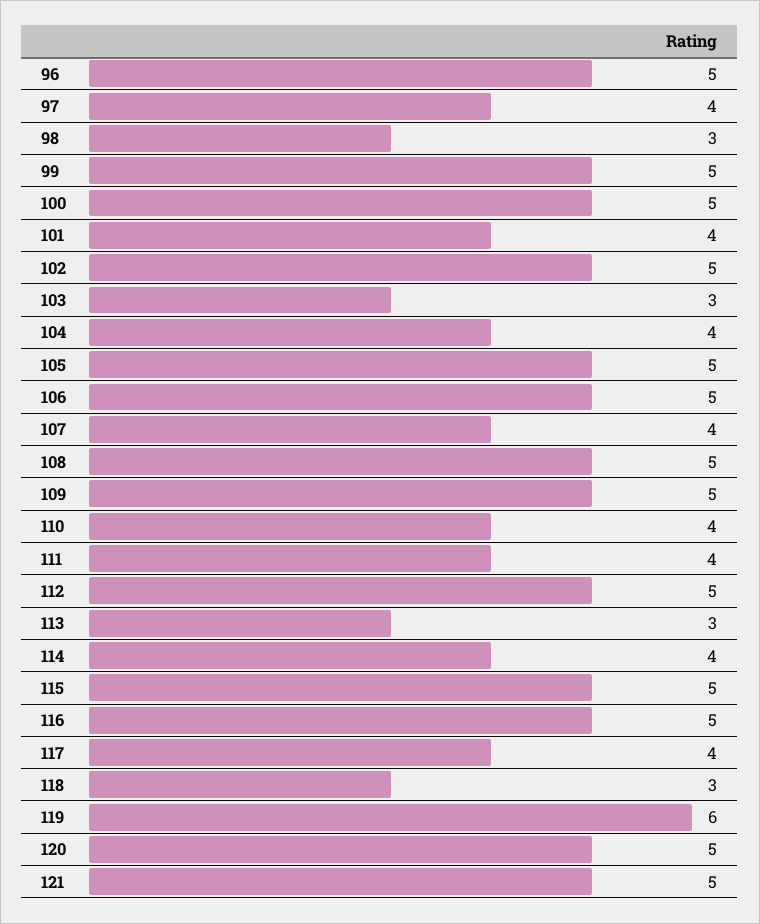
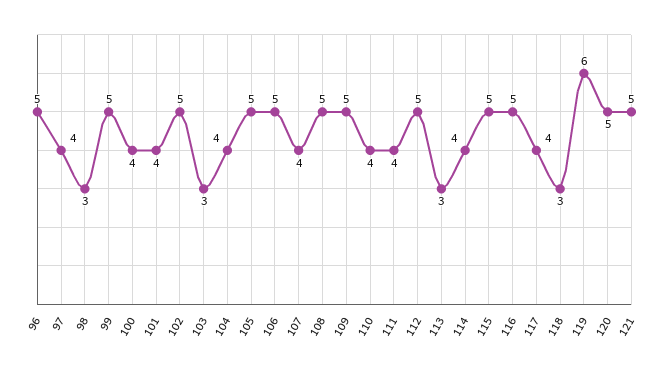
  {
    "96": 5,
    "97": 4,
    "98": 3,
    "99": 5,
-   "100": 5,
+   "100": 4,
    "101": 4,
    "102": 5,
    "103": 3,
    "104": 4,
    "105": 5,
    "106": 5,
    "107": 4,
    "108": 5,
    "109": 5,
    "110": 4,
    "111": 4,
    "112": 5,
    "113": 3,
    "114": 4,
    "115": 5,
    "116": 5,
    "117": 4,
    "118": 3,
    "119": 6,
    "120": 5,
    "121": 5
  }

